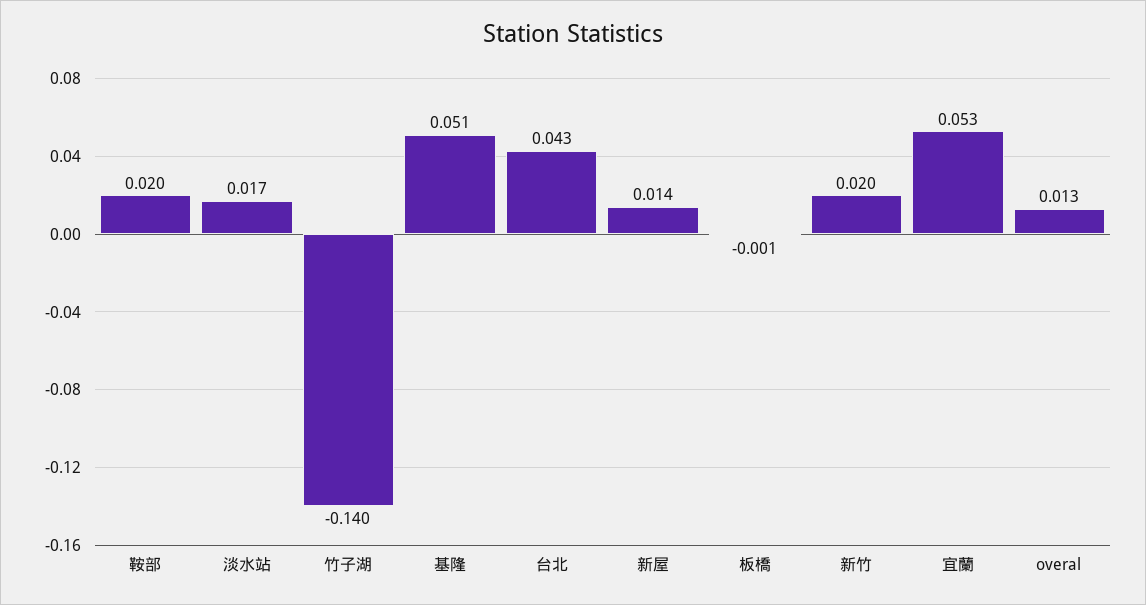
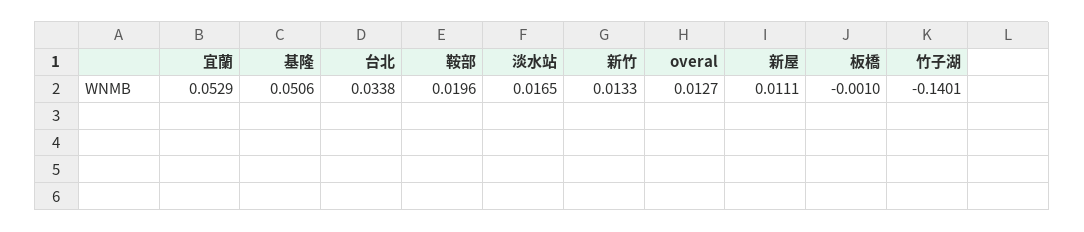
  {
    "鞍部": 0.0196,
    "淡水站": 0.0165,
    "竹子湖": -0.1401,
    "基隆": 0.0506,
-   "台北": 0.043,
+   "台北": 0.0338,
-   "新屋": 0.014,
+   "新屋": 0.0111,
    "板橋": -0.001,
-   "新竹": 0.02,
+   "新竹": 0.0133,
    "宜蘭": 0.0529,
    "overal": 0.0127
  }

